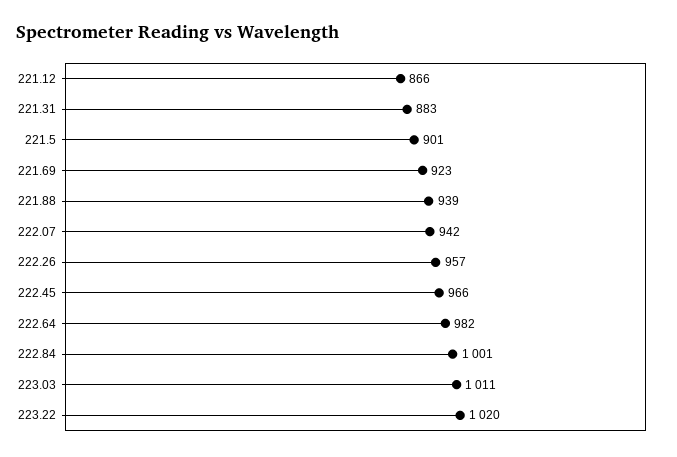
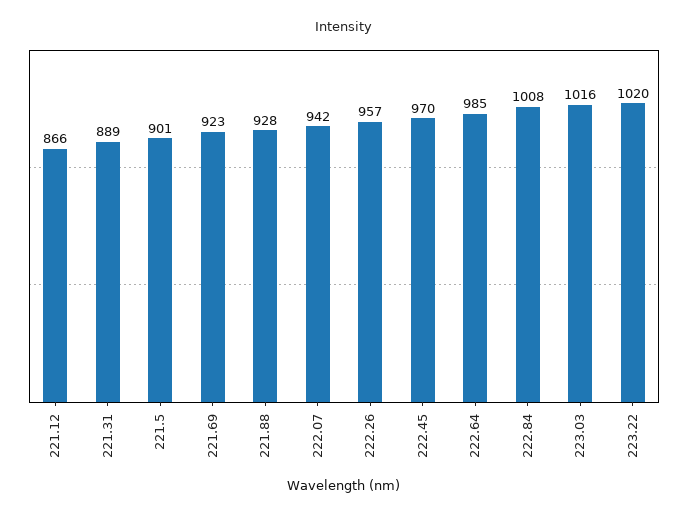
  {
    "221.12": 866,
-   "221.31": 883,
+   "221.31": 889,
    "221.5": 901,
    "221.69": 923,
-   "221.88": 939,
+   "221.88": 928,
    "222.07": 942,
    "222.26": 957,
-   "222.45": 966,
+   "222.45": 970,
-   "222.64": 982,
+   "222.64": 985,
-   "222.84": 1001,
+   "222.84": 1008,
-   "223.03": 1011,
+   "223.03": 1016,
    "223.22": 1020
  }

